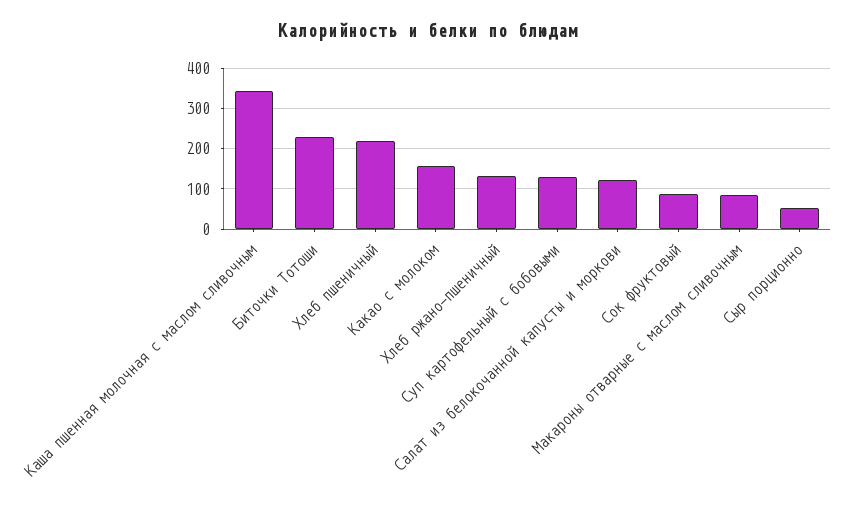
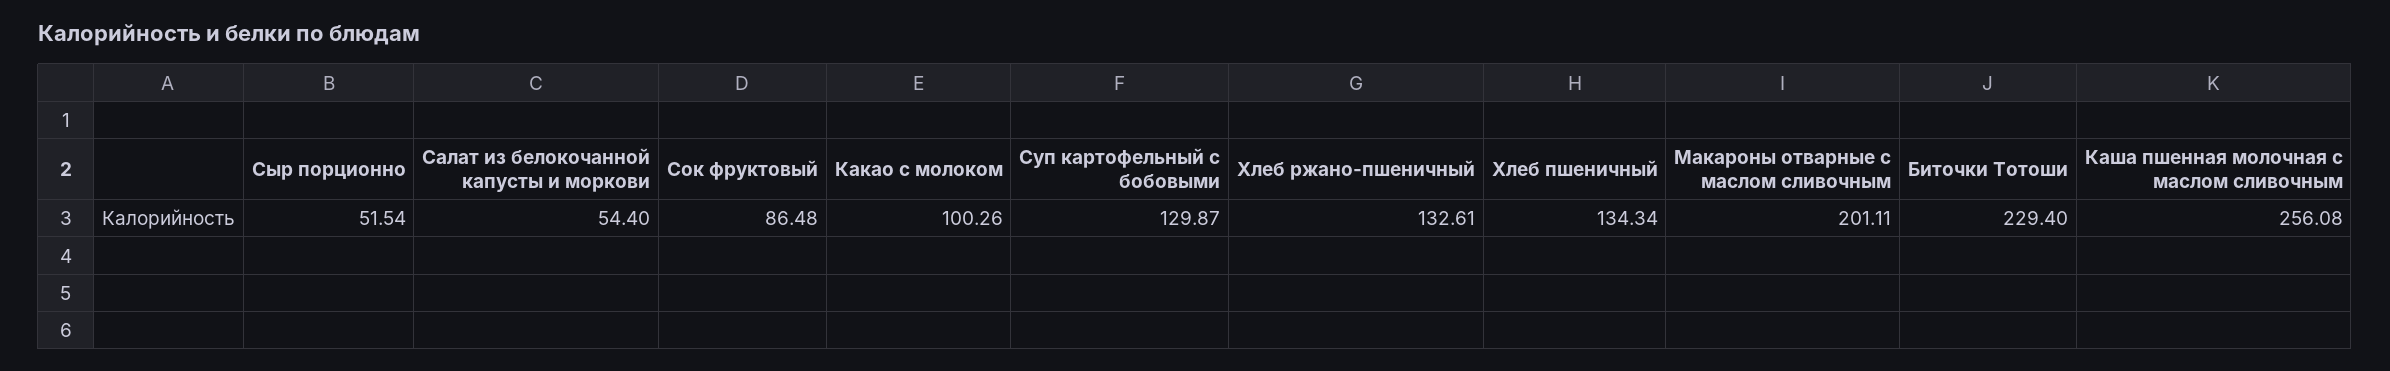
  {
-   "Каша пшенная молочная с маслом сливочным": 340,
+   "Каша пшенная молочная с маслом сливочным": 256.08,
    "Биточки Тотоши": 229.4,
-   "Хлеб пшеничный": 220,
+   "Хлеб пшеничный": 134.34,
-   "Какао с молоком": 160,
+   "Какао с молоком": 100.26,
    "Хлеб ржано-пшеничный": 132.61,
    "Суп картофельный с бобовыми": 129.87,
-   "Салат из белокочанной капусты и моркови": 120,
+   "Салат из белокочанной капусты и моркови": 54.4,
    "Сок фруктовый": 86.48,
-   "Макароны отварные с маслом сливочным": 80,
+   "Макароны отварные с маслом сливочным": 201.11,
    "Сыр порционно": 51.54
  }

